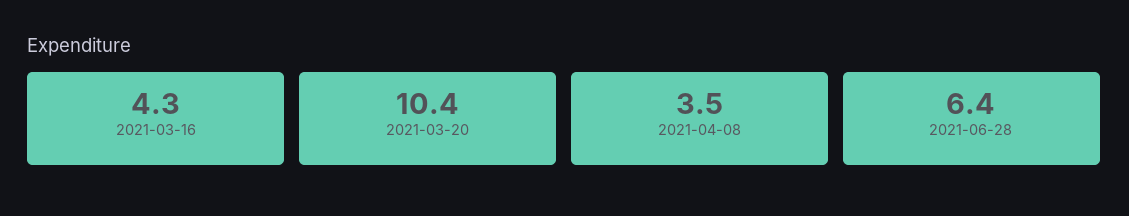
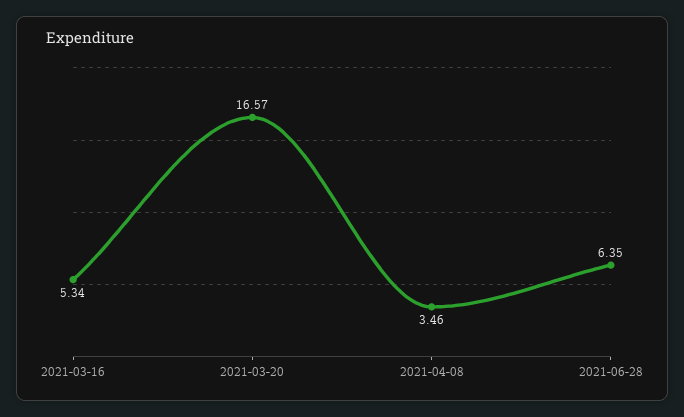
  {
-   "2021-03-16": 4.3,
+   "2021-03-16": 5.34,
-   "2021-03-20": 10.4,
+   "2021-03-20": 16.57,
    "2021-04-08": 3.46,
    "2021-06-28": 6.35
  }

